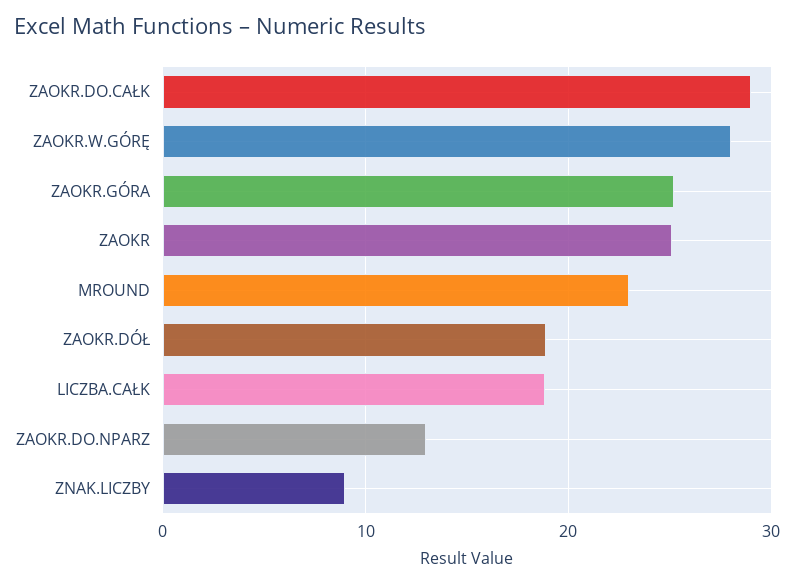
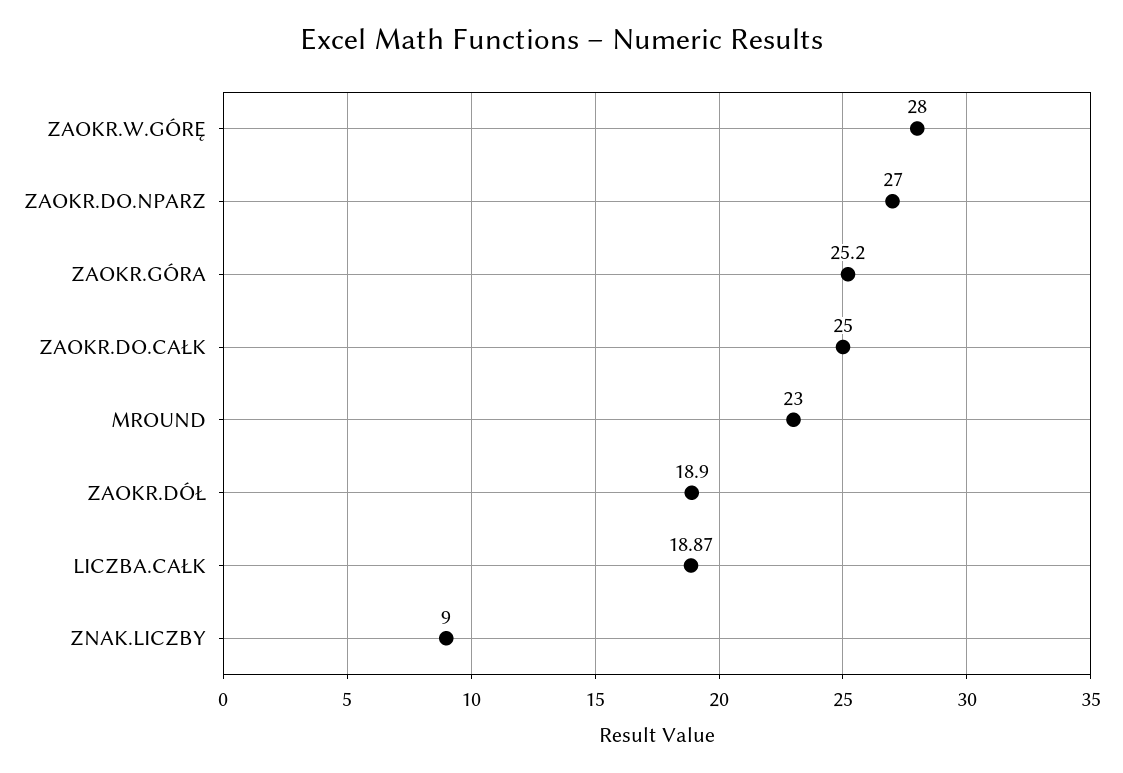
  {
-   "ZAOKR.DO.CAŁK": 29,
+   "ZAOKR.DO.CAŁK": 25,
    "ZAOKR.W.GÓRĘ": 28,
    "ZAOKR.GÓRA": 25.2,
-   "ZAOKR": 25,
    "MROUND": 23,
    "ZAOKR.DÓŁ": 18.9,
    "LICZBA.CAŁK": 18.87,
-   "ZAOKR.DO.NPARZ": 13,
+   "ZAOKR.DO.NPARZ": 27,
    "ZNAK.LICZBY": 9
  }

